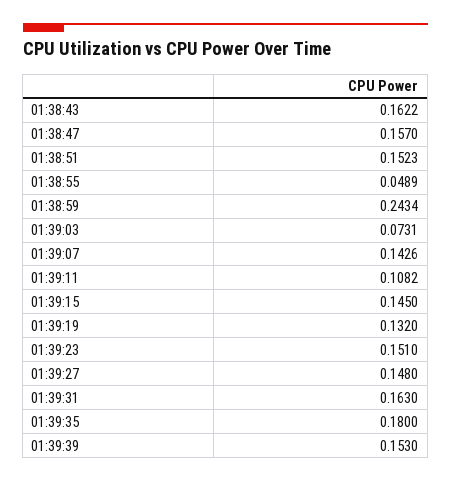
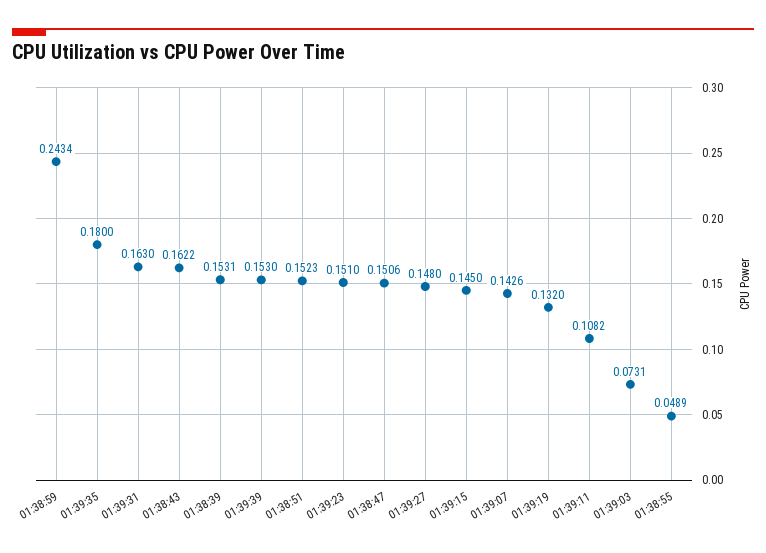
  {
    "01:38:43": 0.1622,
-   "01:38:47": 0.157,
+   "01:38:47": 0.1506,
    "01:38:51": 0.1523,
    "01:38:55": 0.0489,
    "01:38:59": 0.2434,
    "01:39:03": 0.0731,
    "01:39:07": 0.1426,
    "01:39:11": 0.1082,
    "01:39:15": 0.145,
    "01:39:19": 0.132,
    "01:39:23": 0.151,
    "01:39:27": 0.148,
    "01:39:31": 0.163,
    "01:39:35": 0.18,
-   "01:39:39": 0.153
+   "01:39:39": 0.153,
+   "01:38:39": 0.1531
  }

